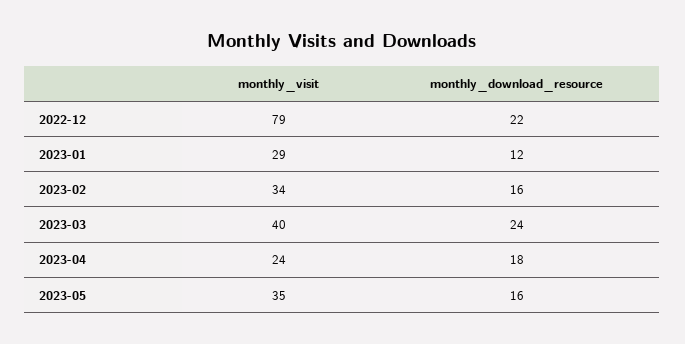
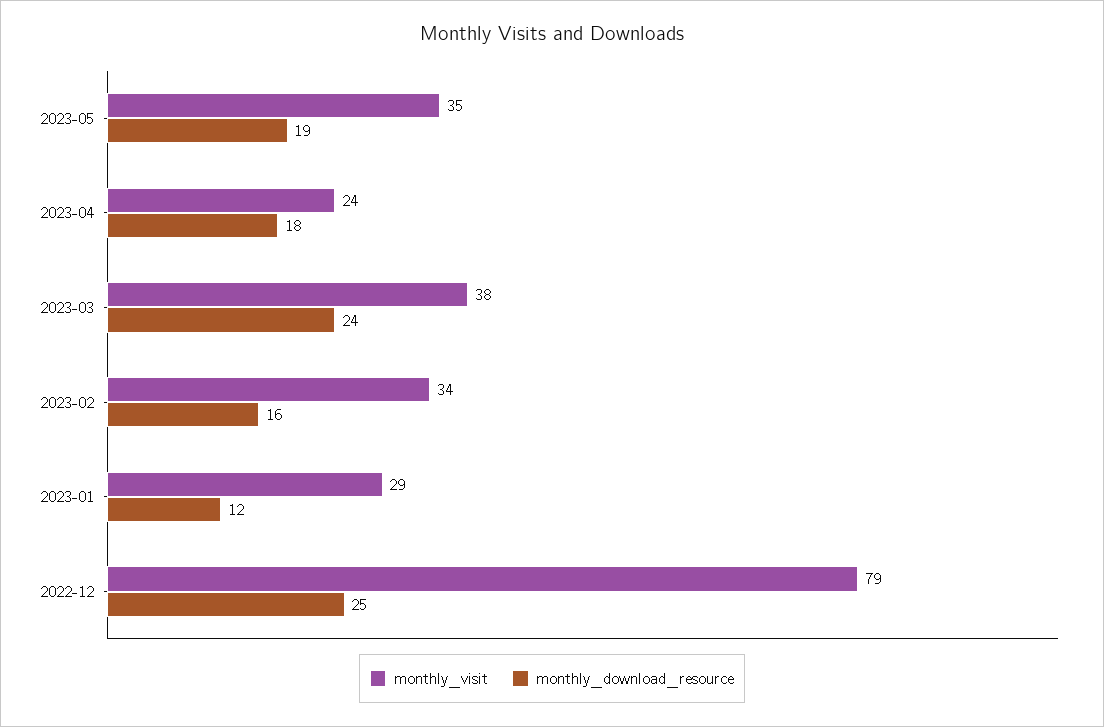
  {
    "monthly_visit": {
      "2022-12": 79,
      "2023-01": 29,
      "2023-02": 34,
-     "2023-03": 40,
+     "2023-03": 38,
      "2023-04": 24,
      "2023-05": 35
    },
    "monthly_download_resource": {
-     "2022-12": 22,
+     "2022-12": 25,
      "2023-01": 12,
      "2023-02": 16,
      "2023-03": 24,
      "2023-04": 18,
-     "2023-05": 16
+     "2023-05": 19
    }
  }

